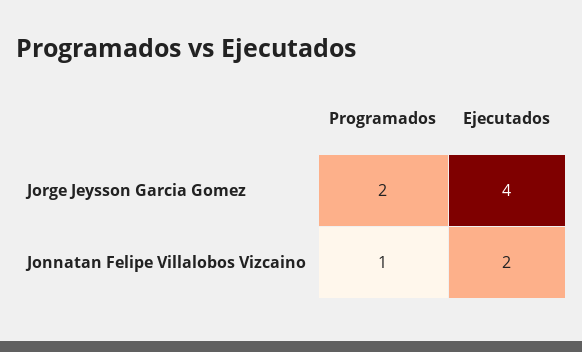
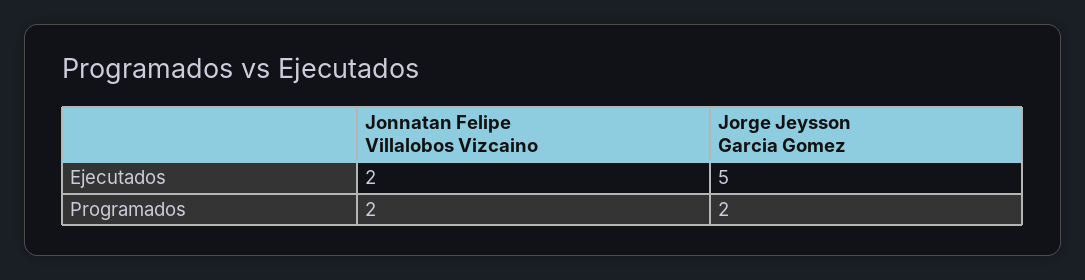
  {
    "Programados": {
      "Jorge Jeysson Garcia Gomez": 2,
-     "Jonnatan Felipe Villalobos Vizcaino": 1
+     "Jonnatan Felipe Villalobos Vizcaino": 2
    },
    "Ejecutados": {
-     "Jorge Jeysson Garcia Gomez": 4,
+     "Jorge Jeysson Garcia Gomez": 5,
      "Jonnatan Felipe Villalobos Vizcaino": 2
    }
  }

